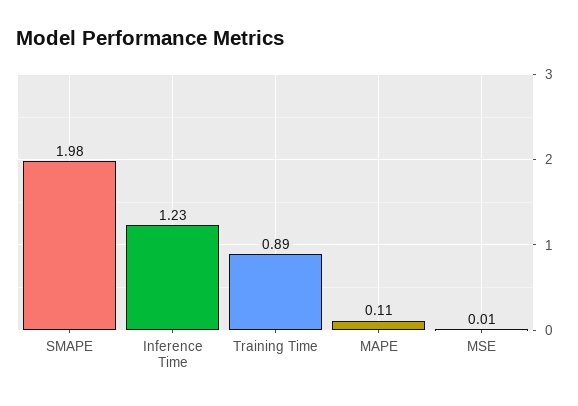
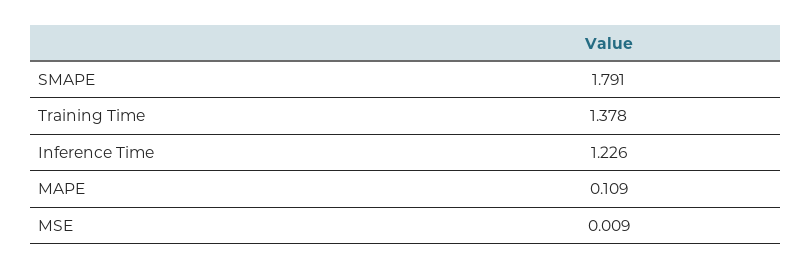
  {
-   "SMAPE": 1.98,
+   "SMAPE": 1.791,
    "Inference Time": 1.226,
-   "Training Time": 0.89,
+   "Training Time": 1.378,
    "MAPE": 0.109,
    "MSE": 0.009
  }

